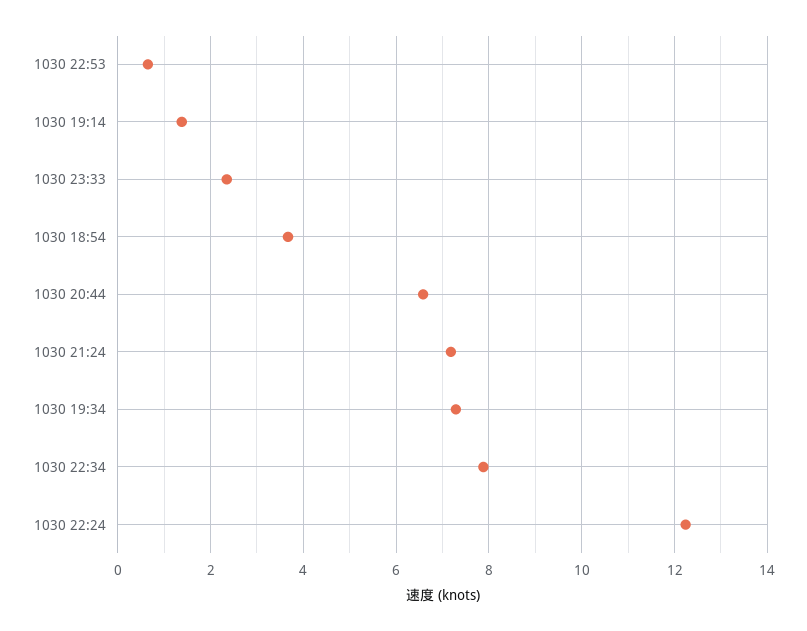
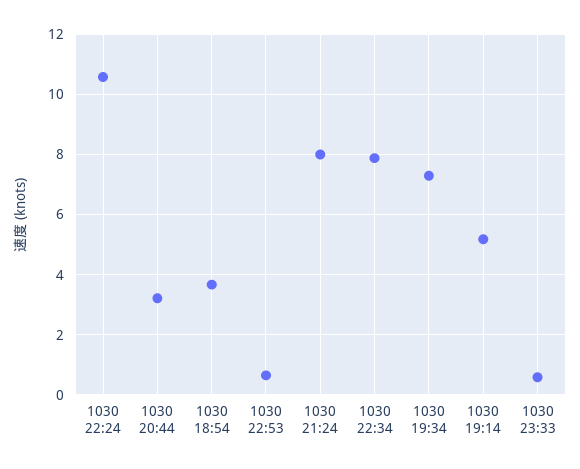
  {
    "1030 22:53": 0.6,
-   "1030 19:14": 1.4,
+   "1030 19:14": 5.2,
-   "1030 23:33": 2.4,
+   "1030 23:33": 0.6,
    "1030 18:54": 3.6,
-   "1030 20:44": 6.6,
+   "1030 20:44": 3.2,
-   "1030 21:24": 7.2,
+   "1030 21:24": 8,
    "1030 19:34": 7.2,
    "1030 22:34": 7.8,
-   "1030 22:24": 12.2
+   "1030 22:24": 10.6
  }

